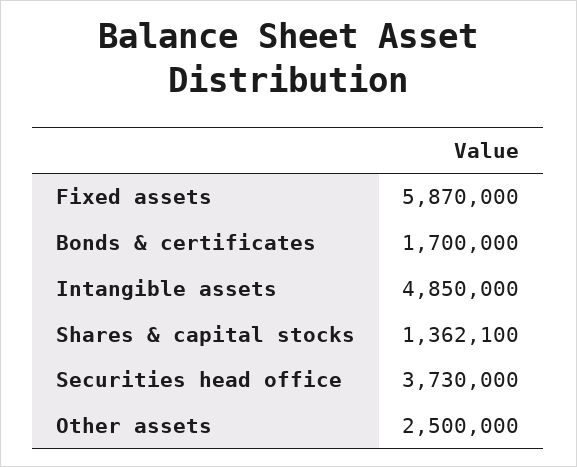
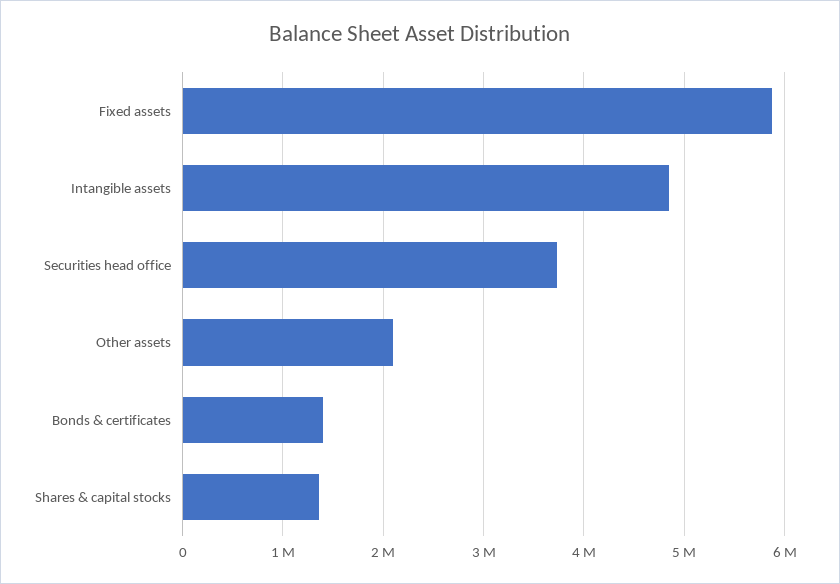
  {
    "Fixed assets": 5870000,
-   "Bonds & certificates": 1700000,
+   "Bonds & certificates": 1400000,
    "Intangible assets": 4850000,
    "Shares & capital stocks": 1362100,
    "Securities head office": 3730000,
-   "Other assets": 2500000
+   "Other assets": 2100000
  }

